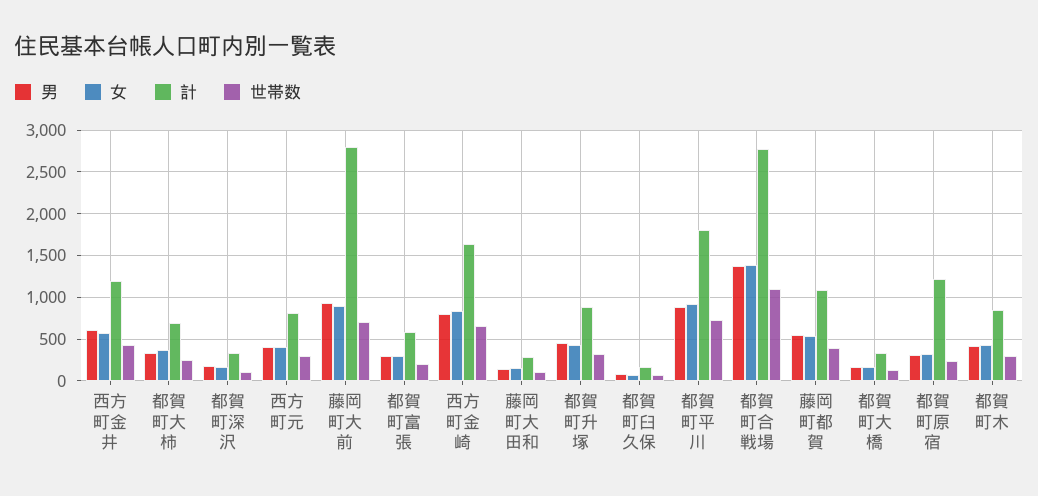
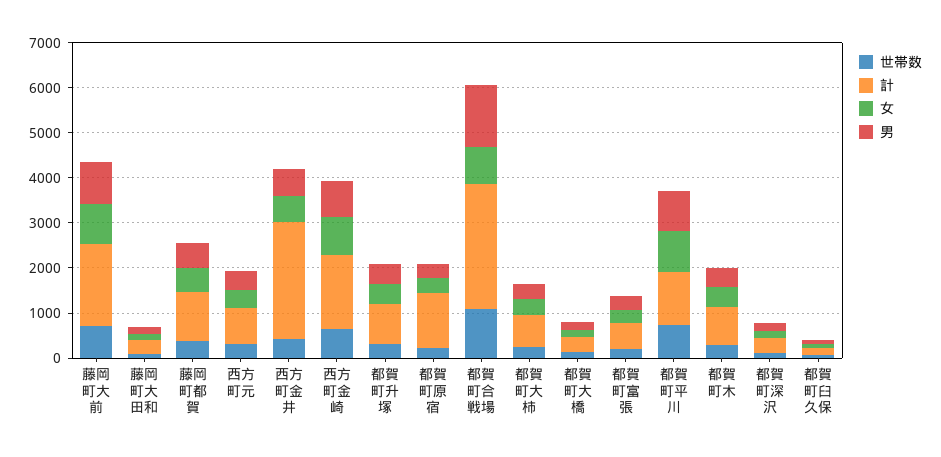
  {
    "男": {
      "西方町金井": 600,
      "都賀町大柿": 300,
      "都賀町深沢": 200,
      "西方町元": 400,
      "藤岡町大前": 900,
      "都賀町富張": 300,
      "西方町金崎": 800,
      "藤岡町大田和": 100,
      "都賀町升塚": 400,
      "都賀町臼久保": 100,
      "都賀町平川": 900,
      "都賀町合戦場": 1400,
      "藤岡町都賀": 500,
      "都賀町大橋": 200,
      "都賀町原宿": 300,
      "都賀町木": 400
    },
    "女": {
      "西方町金井": 600,
      "都賀町大柿": 400,
      "都賀町深沢": 200,
      "西方町元": 400,
      "藤岡町大前": 900,
      "都賀町富張": 300,
      "西方町金崎": 800,
      "藤岡町大田和": 200,
      "都賀町升塚": 400,
      "都賀町臼久保": 100,
      "都賀町平川": 900,
-     "都賀町合戦場": 1400,
+     "都賀町合戦場": 800,
      "藤岡町都賀": 500,
      "都賀町大橋": 200,
      "都賀町原宿": 300,
      "都賀町木": 400
    },
    "計": {
-     "西方町金井": 1200,
+     "西方町金井": 2600,
      "都賀町大柿": 700,
      "都賀町深沢": 300,
      "西方町元": 800,
-     "藤岡町大前": 2800,
+     "藤岡町大前": 1800,
      "都賀町富張": 600,
      "西方町金崎": 1600,
      "藤岡町大田和": 300,
      "都賀町升塚": 900,
      "都賀町臼久保": 200,
-     "都賀町平川": 1800,
+     "都賀町平川": 1200,
      "都賀町合戦場": 2800,
      "藤岡町都賀": 1100,
      "都賀町大橋": 300,
      "都賀町原宿": 1200,
      "都賀町木": 800
    },
    "世帯数": {
      "西方町金井": 400,
      "都賀町大柿": 300,
      "都賀町深沢": 100,
      "西方町元": 300,
      "藤岡町大前": 700,
      "都賀町富張": 200,
      "西方町金崎": 700,
      "藤岡町大田和": 100,
      "都賀町升塚": 300,
      "都賀町臼久保": 100,
      "都賀町平川": 700,
      "都賀町合戦場": 1100,
      "藤岡町都賀": 400,
      "都賀町大橋": 100,
      "都賀町原宿": 200,
      "都賀町木": 300
    }
  }

